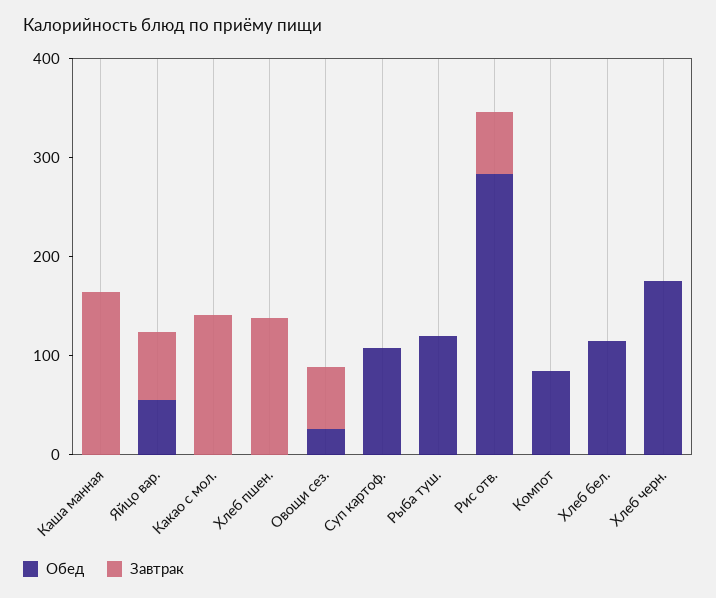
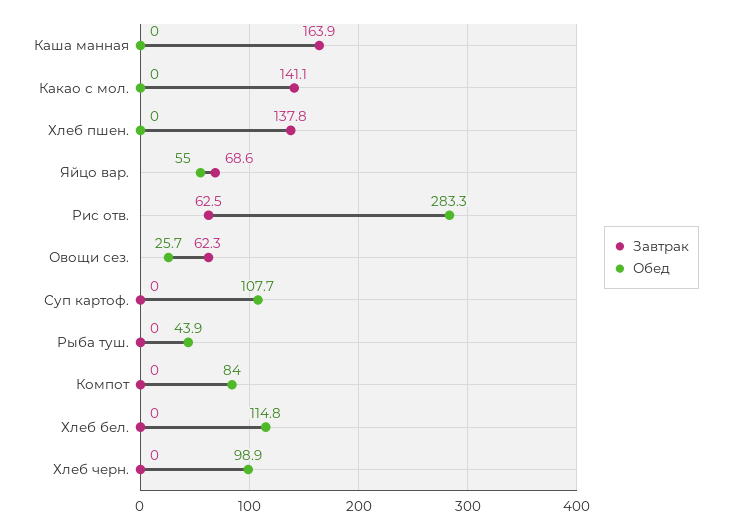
  {
    "Обед": {
      "Каша манная": 0,
      "Яйцо вар.": 55,
      "Какао с мол.": 0,
      "Хлеб пшен.": 0,
      "Овощи сез.": 25.7,
      "Суп картоф.": 107.7,
-     "Рыба туш.": 120,
+     "Рыба туш.": 43.9,
      "Рис отв.": 283.3,
      "Компот": 84,
      "Хлеб бел.": 114.8,
-     "Хлеб черн.": 180
+     "Хлеб черн.": 98.9
    },
    "Завтрак": {
      "Каша манная": 163.9,
      "Яйцо вар.": 68.6,
      "Какао с мол.": 141.1,
      "Хлеб пшен.": 137.8,
      "Овощи сез.": 62.3,
      "Суп картоф.": 0,
      "Рыба туш.": 0,
      "Рис отв.": 62.5,
      "Компот": 0,
      "Хлеб бел.": 0,
      "Хлеб черн.": 0
    }
  }

